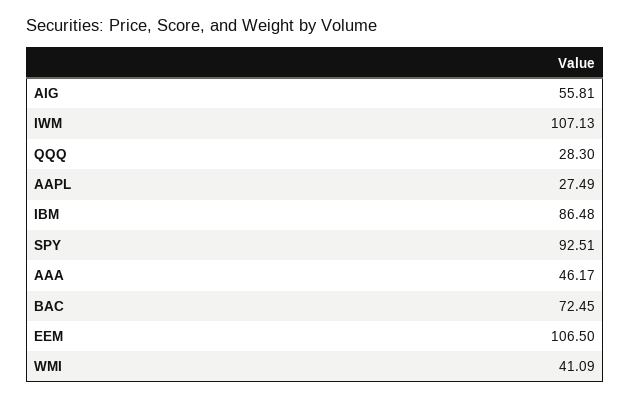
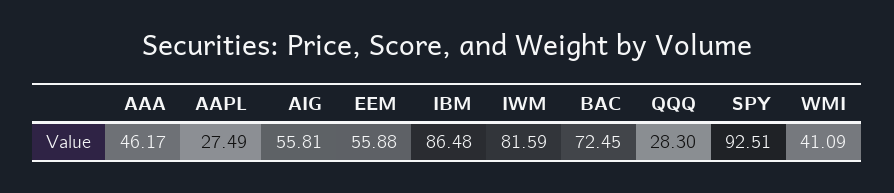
  {
    "AIG": 55.81,
-   "IWM": 107.13,
+   "IWM": 81.59,
    "QQQ": 28.3,
    "AAPL": 27.49,
    "IBM": 86.48,
    "SPY": 92.51,
    "AAA": 46.17,
    "BAC": 72.45,
-   "EEM": 106.5,
+   "EEM": 55.88,
    "WMI": 41.09
  }

